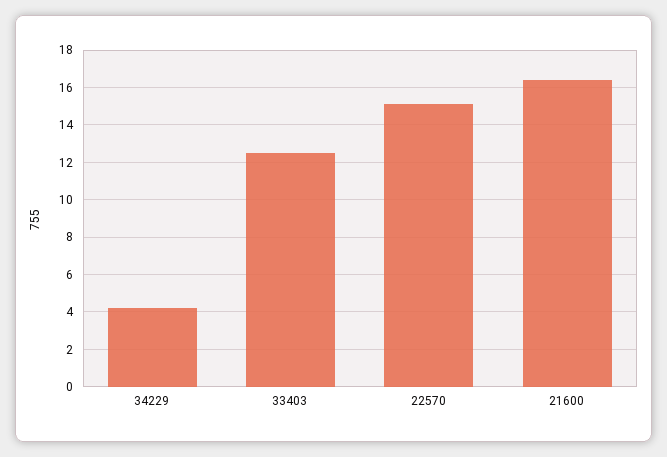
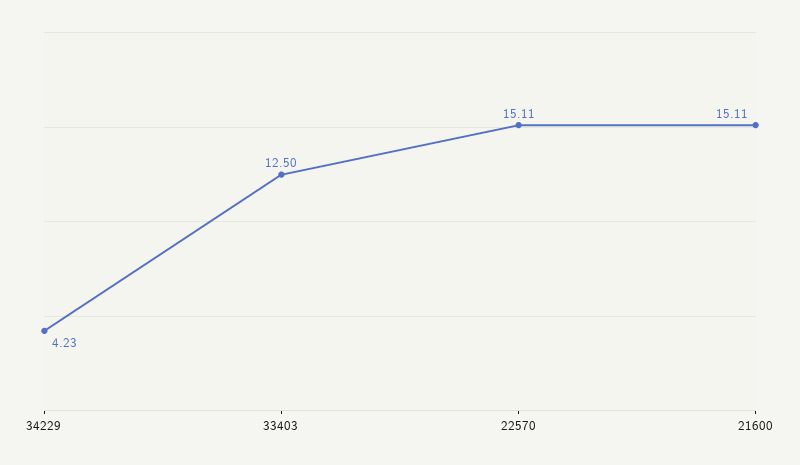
  {
    "34229": 4.23,
    "33403": 12.5,
    "22570": 15.11,
-   "21600": 16.5
+   "21600": 15.11
  }

